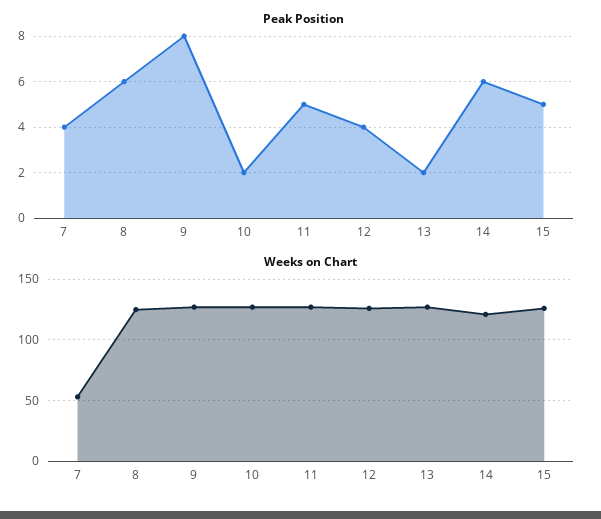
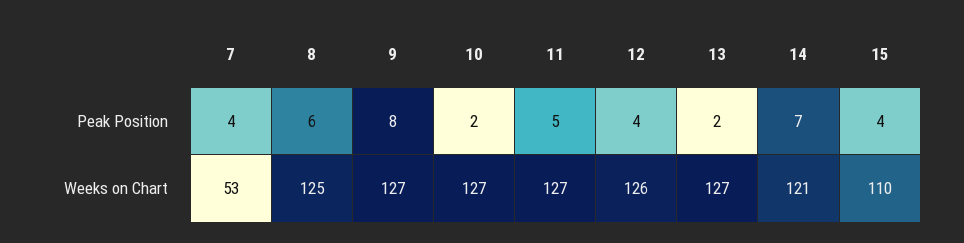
  {
    "Peak Position": {
      "7": 4,
      "8": 6,
      "9": 8,
      "10": 2,
      "11": 5,
      "12": 4,
      "13": 2,
-     "14": 6,
+     "14": 7,
-     "15": 5
+     "15": 4
    },
    "Weeks on Chart": {
      "7": 53,
      "8": 125,
      "9": 127,
      "10": 127,
      "11": 127,
      "12": 126,
      "13": 127,
      "14": 121,
-     "15": 125
+     "15": 110
    }
  }

